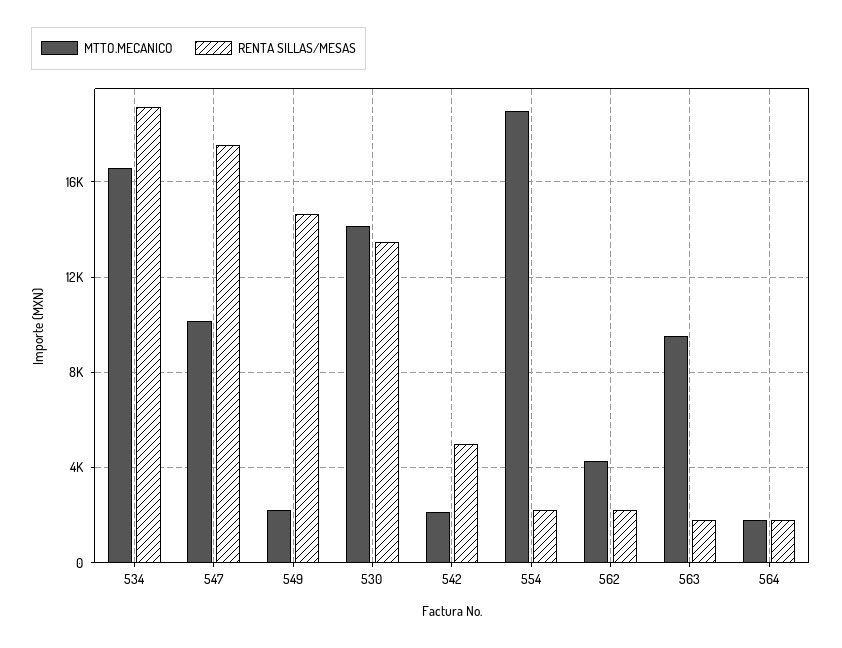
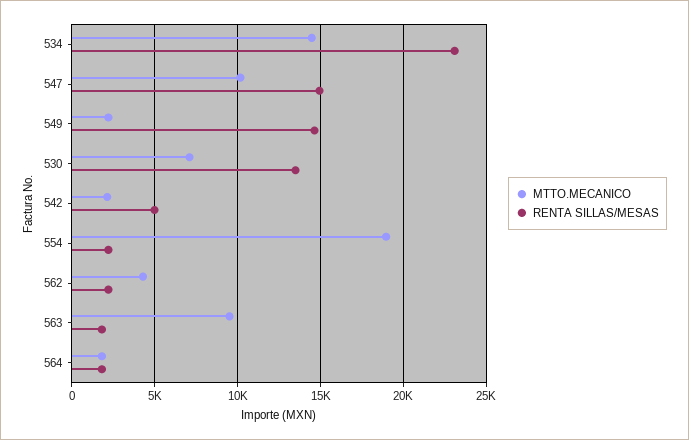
  {
    "MTTO.MECANICO": {
-     "534": 16500,
+     "534": 14500,
      "547": 10000,
      "549": 2000,
-     "530": 14000,
+     "530": 7000,
      "542": 2000,
      "554": 19000,
      "562": 4500,
      "563": 9500,
      "564": 2000
    },
    "RENTA SILLAS/MESAS": {
-     "534": 19000,
+     "534": 23000,
-     "547": 17500,
+     "547": 15000,
      "549": 14500,
      "530": 13500,
      "542": 5000,
      "554": 2000,
      "562": 2000,
      "563": 2000,
      "564": 2000
    }
  }

